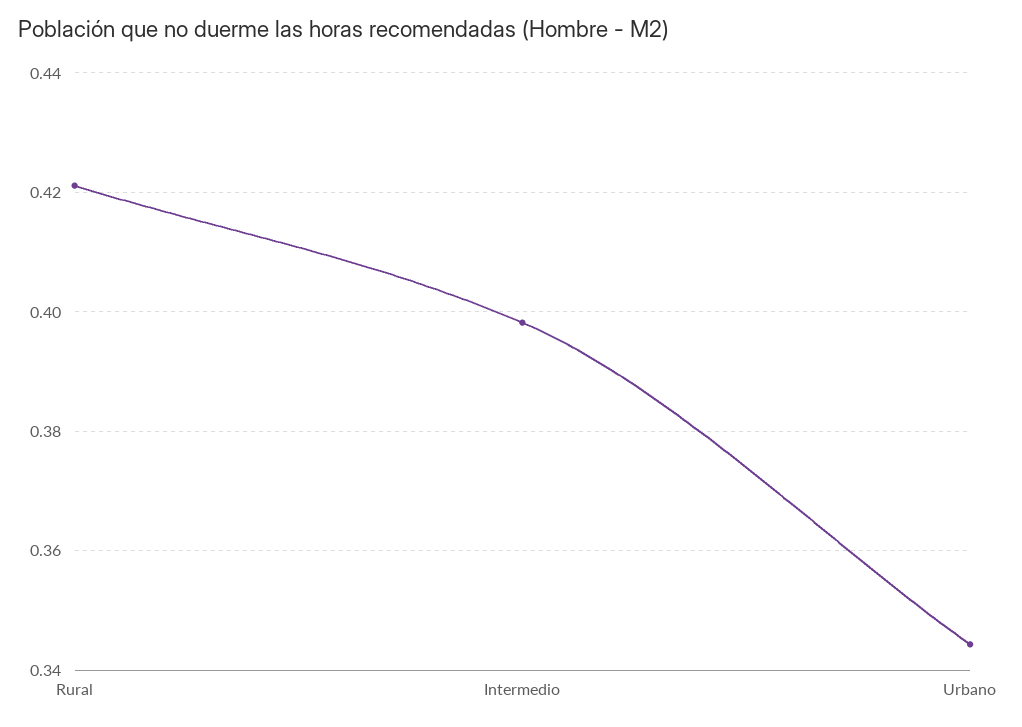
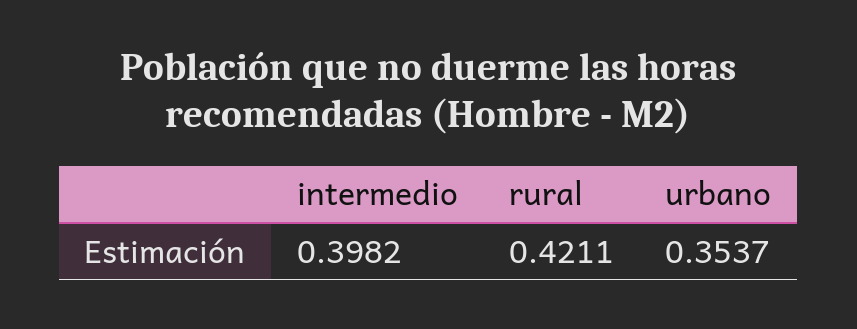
  {
    "Rural": 0.4211,
    "Intermedio": 0.3982,
-   "Urbano": 0.344
+   "Urbano": 0.3537
  }

